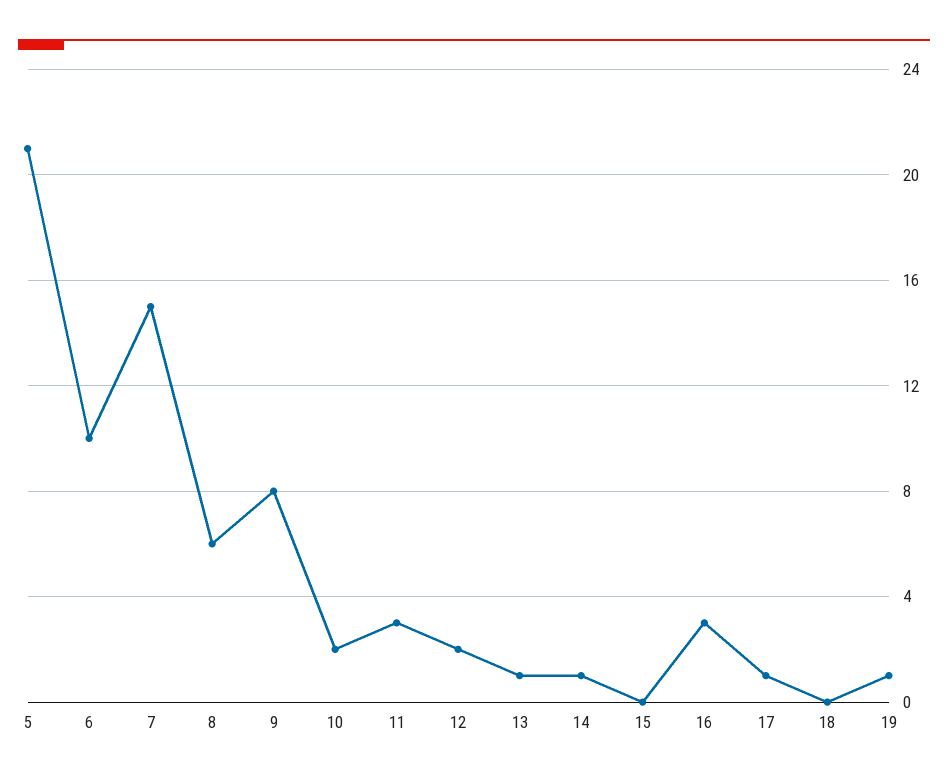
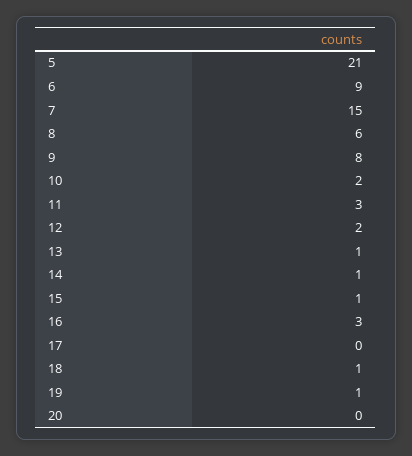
  {
    "5": 21,
-   "6": 10,
+   "6": 9,
    "7": 15,
    "8": 6,
    "9": 8,
    "10": 2,
    "11": 3,
    "12": 2,
    "13": 1,
    "14": 1,
-   "15": 0,
+   "15": 1,
    "16": 3,
-   "17": 1,
+   "17": 0,
-   "18": 0,
+   "18": 1,
-   "19": 1
+   "19": 1,
+   "20": 0
  }

